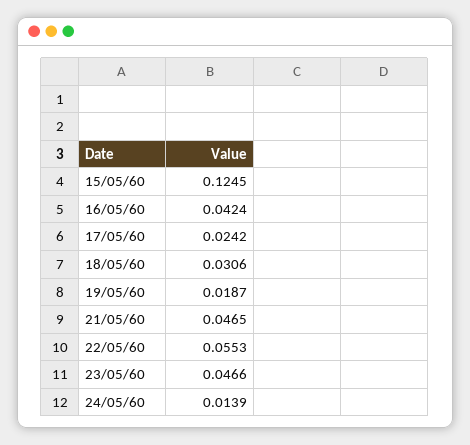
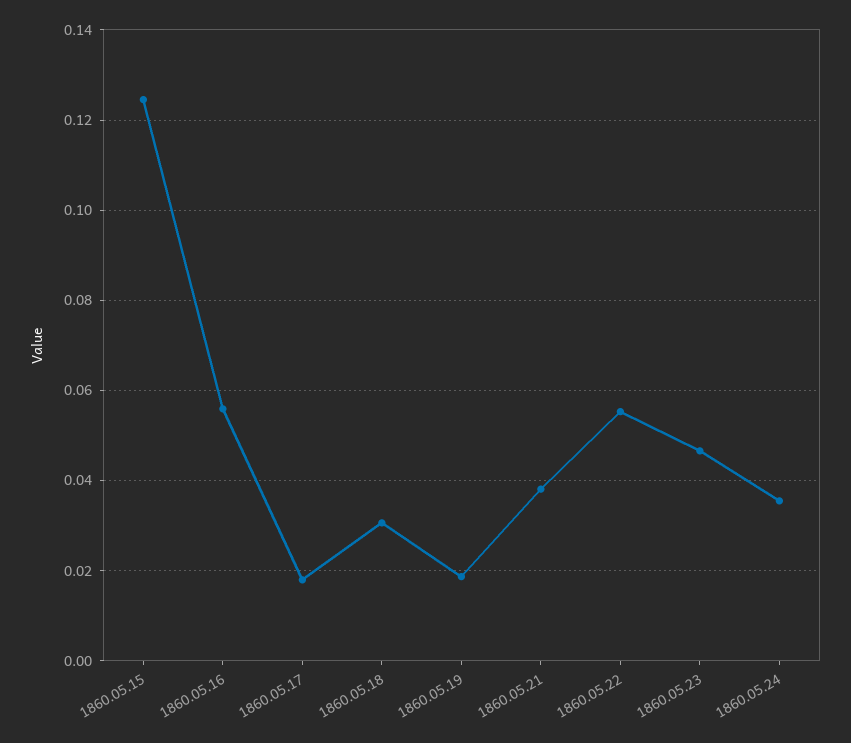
  {
    "15/05/60": 0.1245,
-   "16/05/60": 0.0424,
+   "16/05/60": 0.056,
-   "17/05/60": 0.0242,
+   "17/05/60": 0.018,
    "18/05/60": 0.0306,
    "19/05/60": 0.0187,
-   "21/05/60": 0.0465,
+   "21/05/60": 0.038,
    "22/05/60": 0.0553,
    "23/05/60": 0.0466,
-   "24/05/60": 0.0139
+   "24/05/60": 0.036
  }

